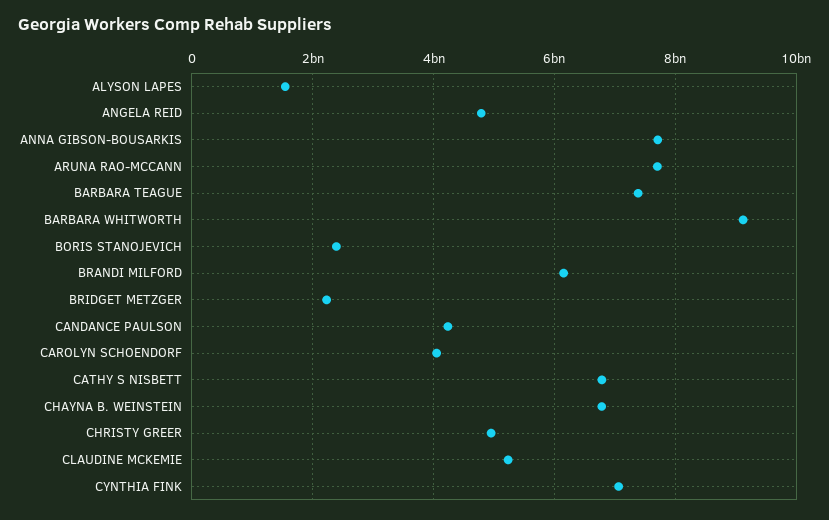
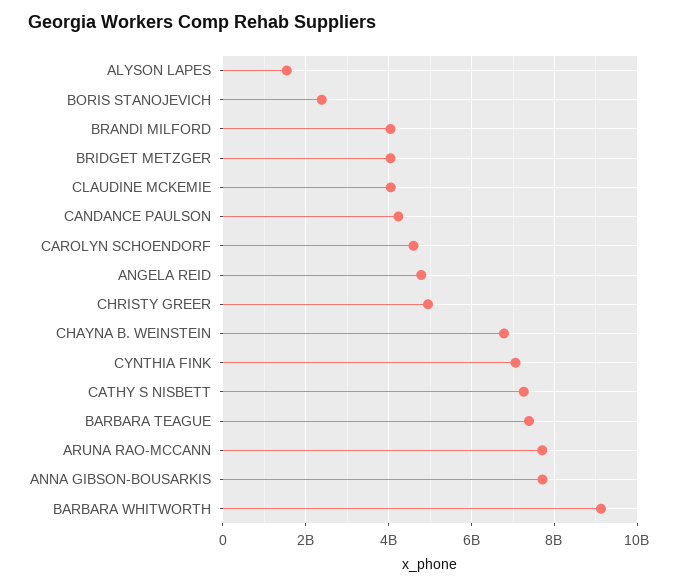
  {
    "ALYSON LAPES": 1600000000,
    "ANGELA REID": 4800000000,
    "ANNA GIBSON-BOUSARKIS": 7800000000,
    "ARUNA RAO-MCCANN": 7800000000,
    "BARBARA TEAGUE": 7400000000,
    "BARBARA WHITWORTH": 9200000000,
    "BORIS STANOJEVICH": 2400000000,
-   "BRANDI MILFORD": 6200000000,
+   "BRANDI MILFORD": 4000000000,
-   "BRIDGET METZGER": 2200000000,
+   "BRIDGET METZGER": 4000000000,
    "CANDANCE PAULSON": 4200000000,
-   "CAROLYN SCHOENDORF": 4000000000,
+   "CAROLYN SCHOENDORF": 4600000000,
-   "CATHY S NISBETT": 6800000000,
+   "CATHY S NISBETT": 7200000000,
    "CHAYNA B. WEINSTEIN": 6800000000,
    "CHRISTY GREER": 5000000000,
-   "CLAUDINE MCKEMIE": 5200000000,
+   "CLAUDINE MCKEMIE": 4000000000,
    "CYNTHIA FINK": 7000000000
  }

